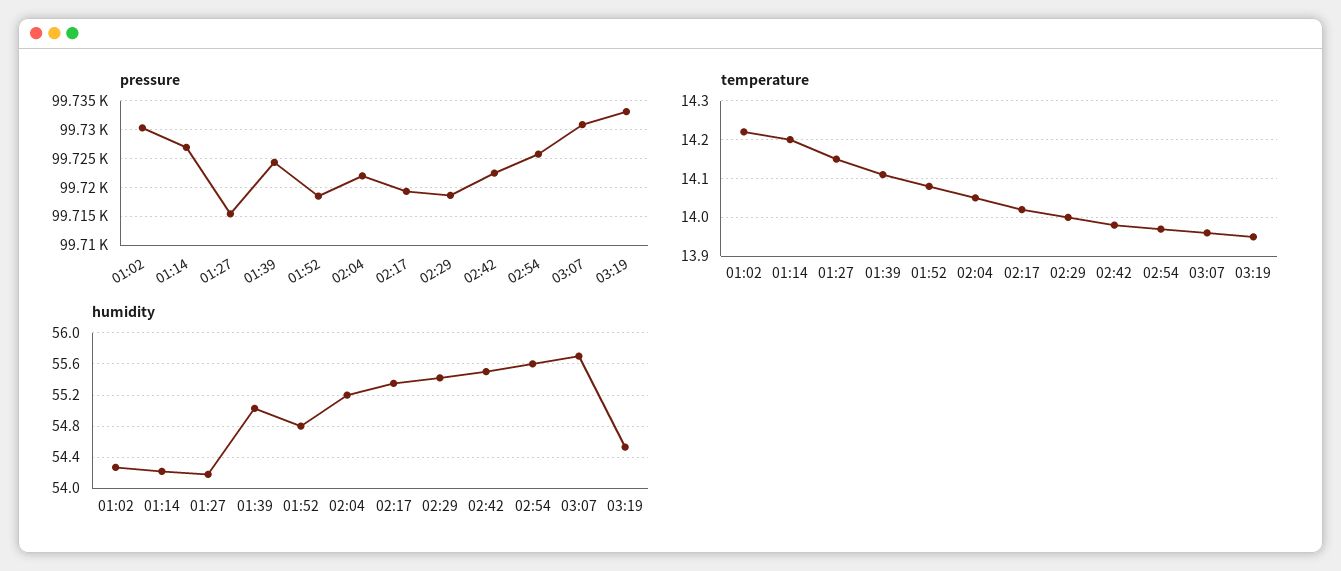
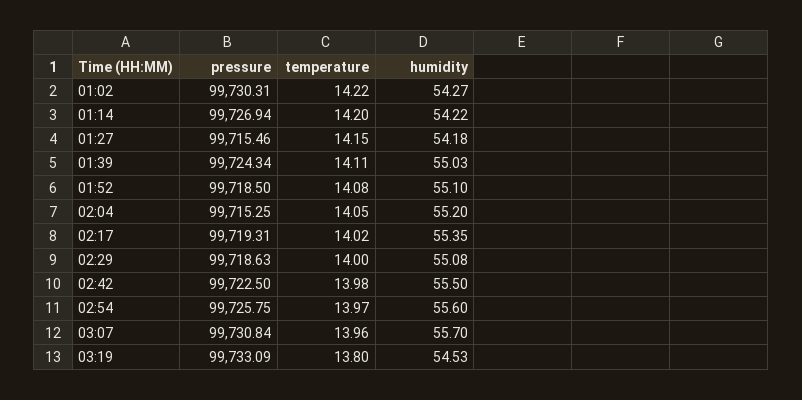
  {
    "pressure": {
      "01:02": 99730.31,
      "01:14": 99726.94,
      "01:27": 99715.46,
      "01:39": 99724.34,
      "01:52": 99718.5,
-     "02:04": 99722.5,
+     "02:04": 99715.25,
      "02:17": 99719.31,
      "02:29": 99718.63,
      "02:42": 99722.5,
      "02:54": 99725.75,
      "03:07": 99730.84,
      "03:19": 99733.09
    },
    "temperature": {
      "01:02": 14.22,
      "01:14": 14.2,
      "01:27": 14.15,
      "01:39": 14.11,
      "01:52": 14.08,
      "02:04": 14.05,
      "02:17": 14.02,
      "02:29": 14,
      "02:42": 13.98,
      "02:54": 13.97,
      "03:07": 13.96,
-     "03:19": 13.95
+     "03:19": 13.8
    },
    "humidity": {
      "01:02": 54.27,
      "01:14": 54.22,
      "01:27": 54.18,
      "01:39": 55.03,
-     "01:52": 54.8,
+     "01:52": 55.1,
      "02:04": 55.2,
      "02:17": 55.35,
-     "02:29": 55.4,
+     "02:29": 55.08,
      "02:42": 55.5,
      "02:54": 55.6,
      "03:07": 55.7,
      "03:19": 54.53
    }
  }

